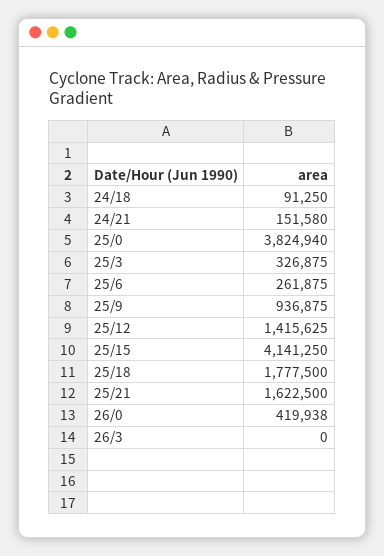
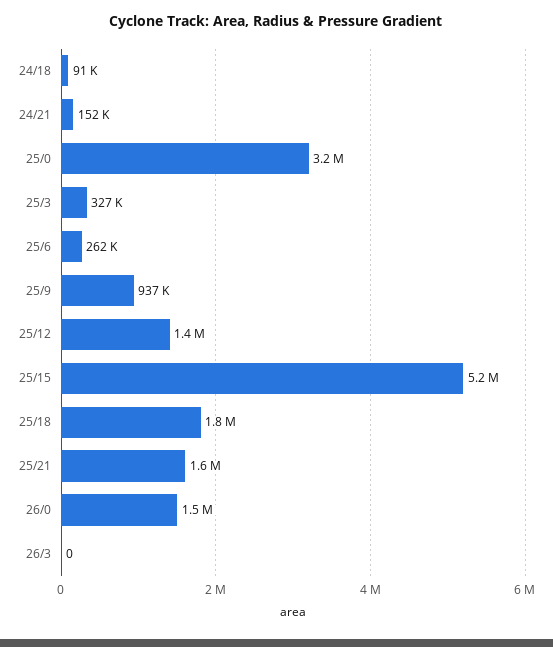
  {
    "24/18": 91250,
    "24/21": 151580,
-   "25/0": 3824940,
+   "25/0": 3200000,
    "25/3": 326875,
    "25/6": 261875,
    "25/9": 936875,
    "25/12": 1415625,
-   "25/15": 4141250,
+   "25/15": 5200000,
    "25/18": 1777500,
    "25/21": 1622500,
-   "26/0": 419938,
+   "26/0": 1500000,
    "26/3": 0
  }

